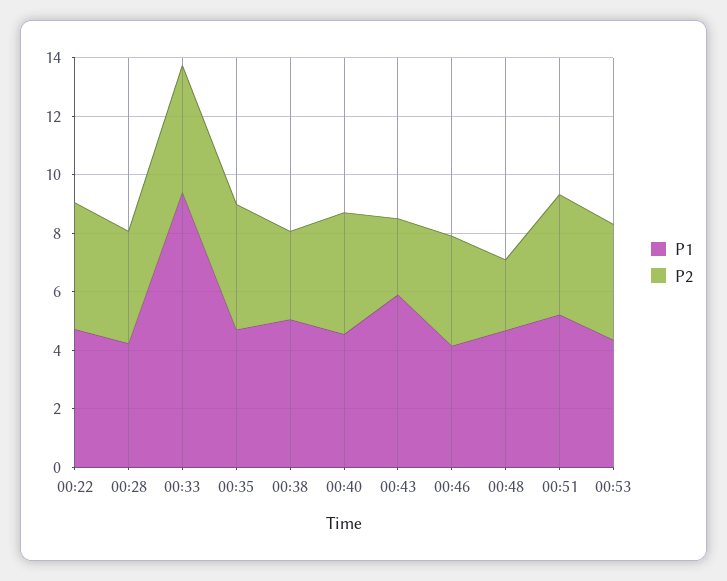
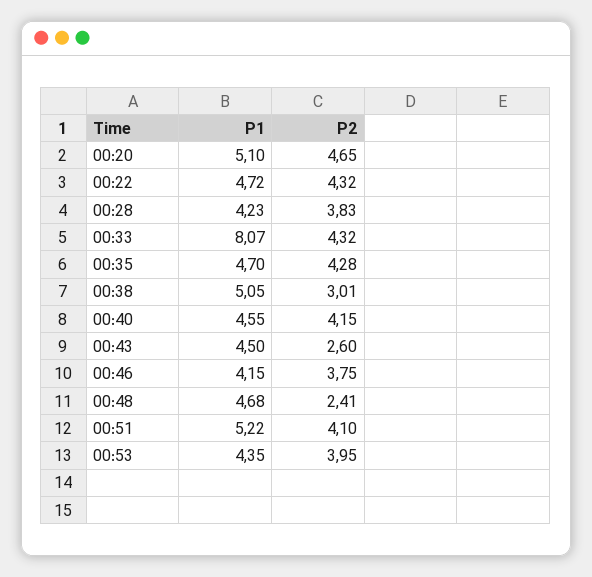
  {
    "P1": {
      "00:22": 4.72,
      "00:28": 4.23,
-     "00:33": 9.5,
+     "00:33": 8.07,
      "00:35": 4.7,
      "00:38": 5.05,
      "00:40": 4.55,
-     "00:43": 6,
+     "00:43": 4.5,
      "00:46": 4.15,
      "00:48": 4.68,
      "00:51": 5.22,
-     "00:53": 4.35
+     "00:53": 4.35,
+     "00:20": 5.1
    },
    "P2": {
      "00:22": 4.32,
      "00:28": 3.83,
      "00:33": 4.32,
      "00:35": 4.28,
      "00:38": 3.01,
      "00:40": 4.15,
      "00:43": 2.6,
      "00:46": 3.75,
      "00:48": 2.41,
      "00:51": 4.1,
-     "00:53": 3.95
+     "00:53": 3.95,
+     "00:20": 4.65
    }
  }

